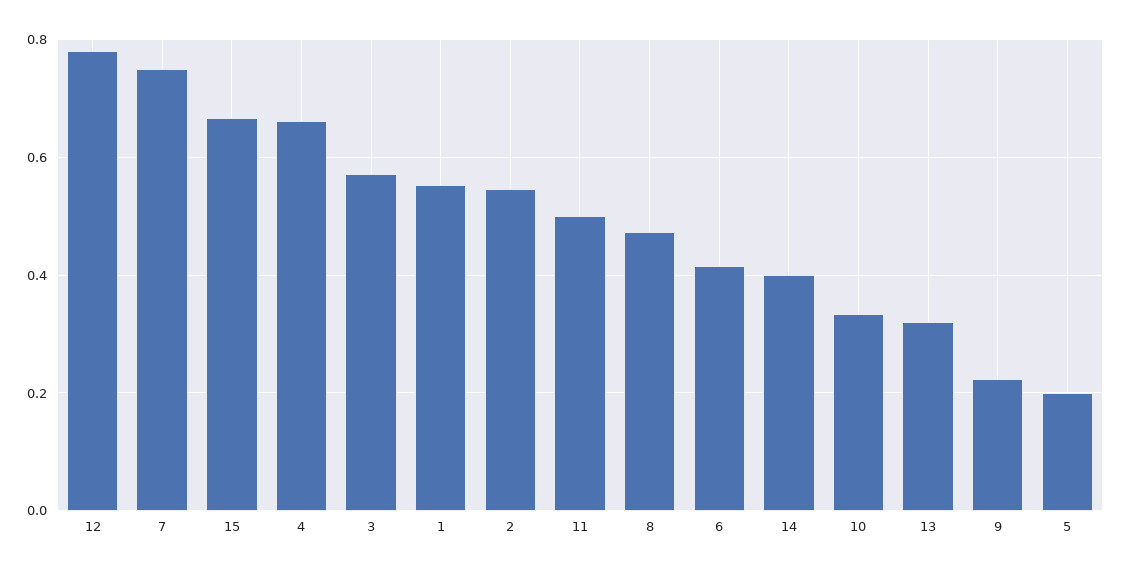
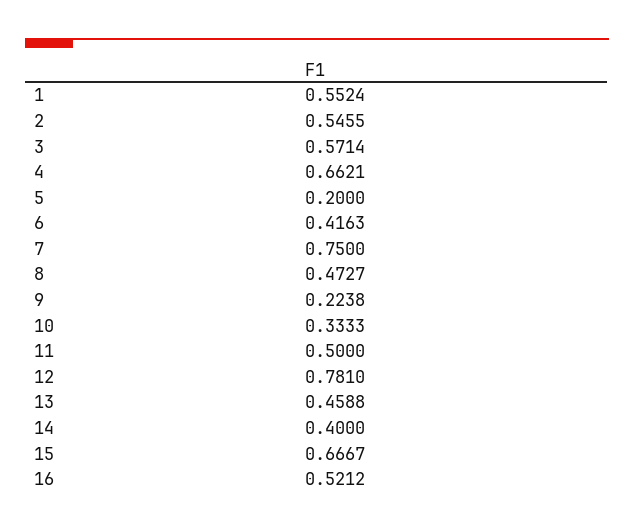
  {
    "12": 0.781,
    "7": 0.75,
    "15": 0.6667,
    "4": 0.6621,
    "3": 0.5714,
    "1": 0.5524,
    "2": 0.5455,
    "11": 0.5,
    "8": 0.4727,
    "6": 0.4163,
    "14": 0.4,
    "10": 0.3333,
-   "13": 0.32,
+   "13": 0.4588,
    "9": 0.2238,
-   "5": 0.2
+   "5": 0.2,
+   "16": 0.5212
  }

